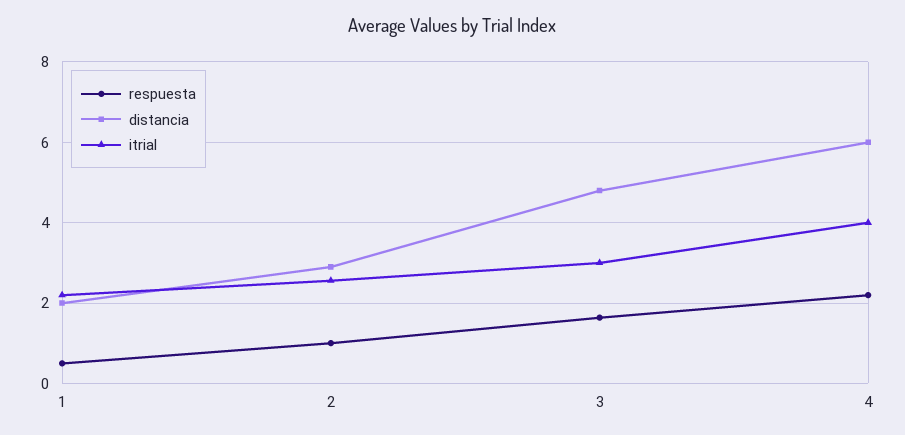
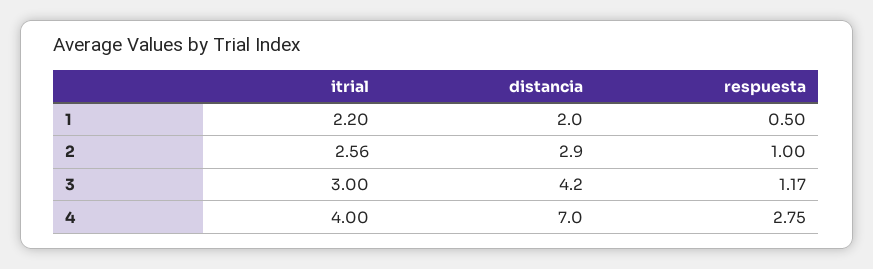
  {
    "respuesta": {
      "1": 0.5,
      "2": 1,
-     "3": 1.6,
+     "3": 1.17,
-     "4": 2.2
+     "4": 2.75
    },
    "distancia": {
      "1": 2,
      "2": 2.9,
-     "3": 4.8,
+     "3": 4.2,
-     "4": 6
+     "4": 7
    },
    "itrial": {
      "1": 2.2,
      "2": 2.56,
      "3": 3,
      "4": 4
    }
  }

